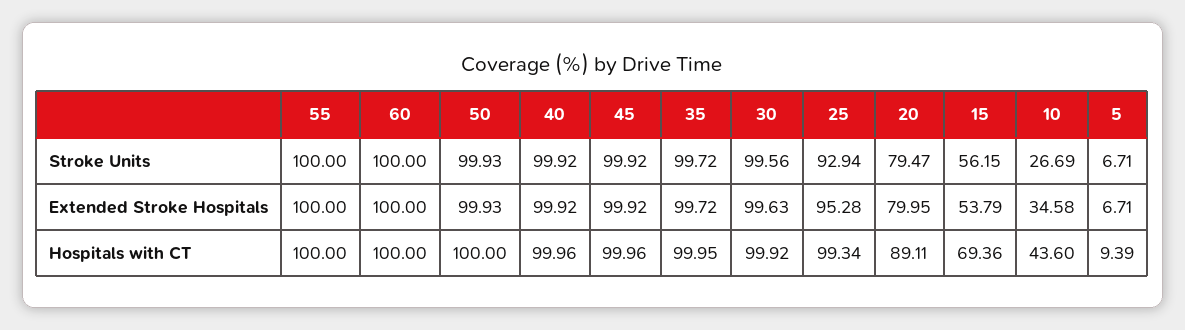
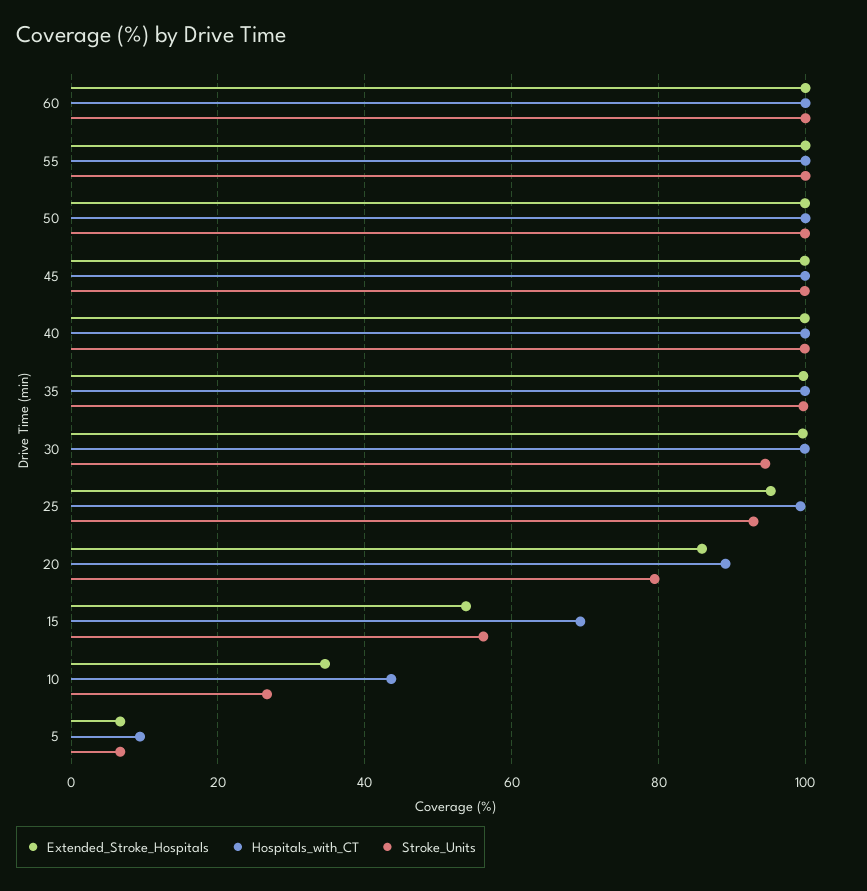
  {
    "Stroke Units": {
      "55": 100,
      "60": 100,
      "50": 99.93,
      "40": 99.92,
      "45": 99.92,
      "35": 99.72,
-     "30": 99.56,
+     "30": 94,
      "25": 92.94,
      "20": 79.47,
      "15": 56.15,
      "10": 26.69,
      "5": 6.71
    },
    "Extended Stroke Hospitals": {
      "55": 100,
      "60": 100,
      "50": 99.93,
      "40": 99.92,
      "45": 99.92,
      "35": 99.72,
      "30": 99.63,
      "25": 95.28,
-     "20": 79.95,
+     "20": 86,
      "15": 53.79,
      "10": 34.58,
      "5": 6.71
    },
    "Hospitals with CT": {
      "55": 100,
      "60": 100,
      "50": 100,
      "40": 99.96,
      "45": 99.96,
      "35": 99.95,
      "30": 99.92,
      "25": 99.34,
      "20": 89.11,
      "15": 69.36,
      "10": 43.6,
      "5": 9.39
    }
  }

